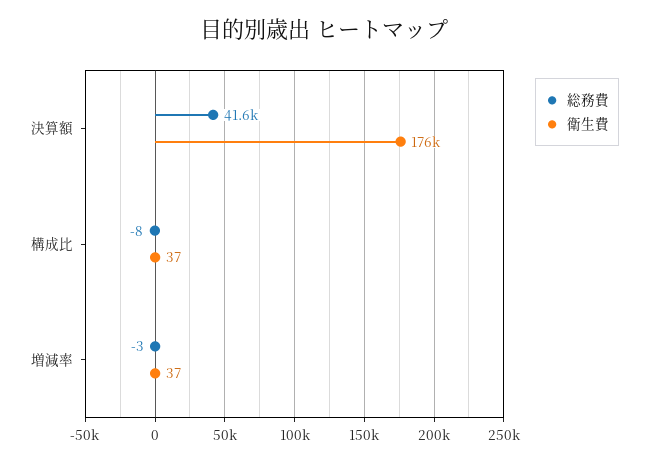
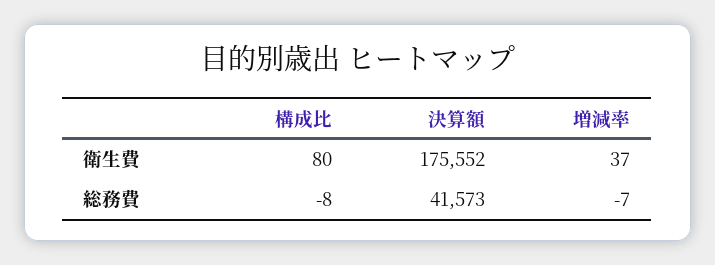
  {
    "総務費": {
      "決算額": 41573,
      "構成比": -8,
-     "増減率": -3
+     "増減率": -7
    },
    "衛生費": {
      "決算額": 175552,
-     "構成比": 37,
+     "構成比": 80,
      "増減率": 37
    }
  }

